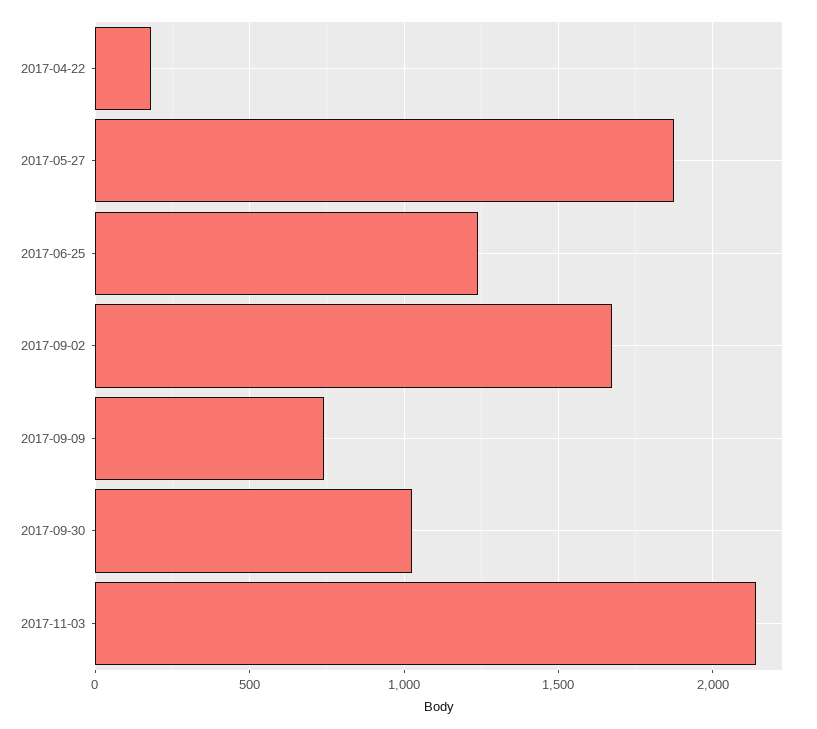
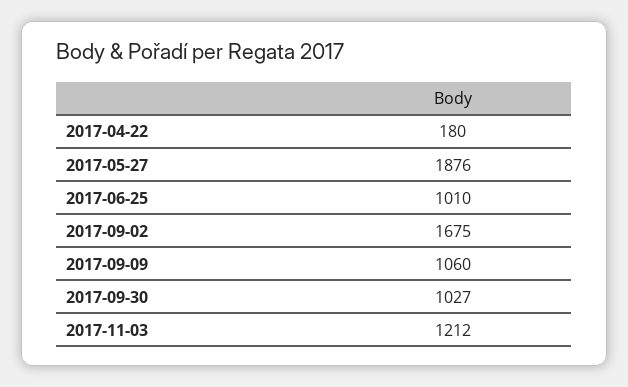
  {
    "2017-04-22": 180,
    "2017-05-27": 1876,
-   "2017-06-25": 1250,
+   "2017-06-25": 1010,
    "2017-09-02": 1675,
-   "2017-09-09": 750,
+   "2017-09-09": 1060,
    "2017-09-30": 1027,
-   "2017-11-03": 2150
+   "2017-11-03": 1212
  }

